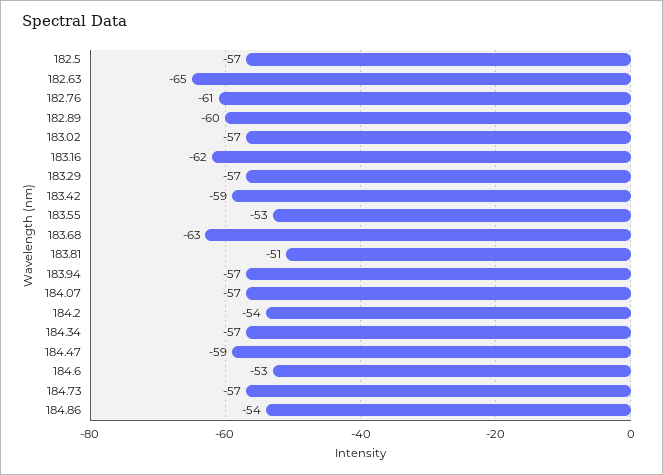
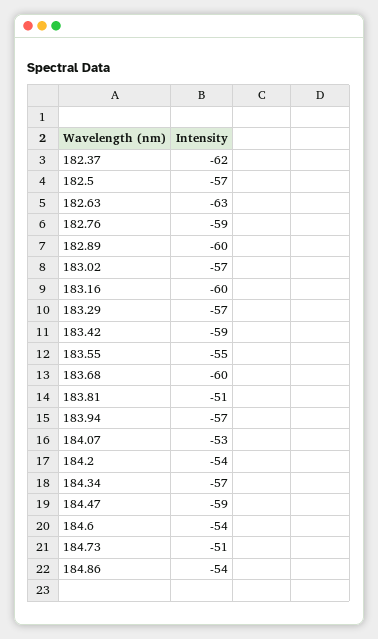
  {
    "182.5": -57,
-   "182.63": -65,
+   "182.63": -63,
-   "182.76": -61,
+   "182.76": -59,
    "182.89": -60,
    "183.02": -57,
-   "183.16": -62,
+   "183.16": -60,
    "183.29": -57,
    "183.42": -59,
-   "183.55": -53,
+   "183.55": -55,
-   "183.68": -63,
+   "183.68": -60,
    "183.81": -51,
    "183.94": -57,
-   "184.07": -57,
+   "184.07": -53,
    "184.2": -54,
    "184.34": -57,
    "184.47": -59,
-   "184.6": -53,
+   "184.6": -54,
-   "184.73": -57,
+   "184.73": -51,
-   "184.86": -54
+   "184.86": -54,
+   "182.37": -62
  }

